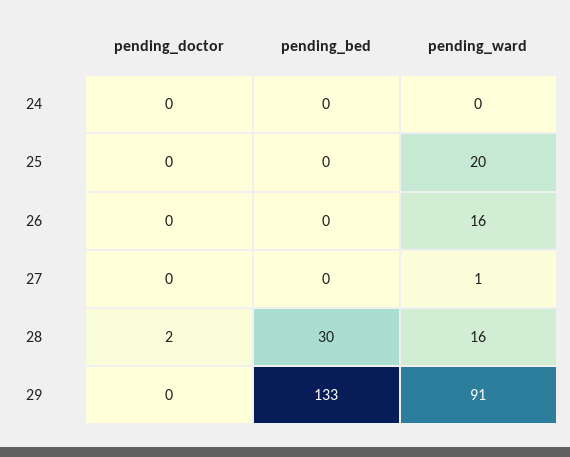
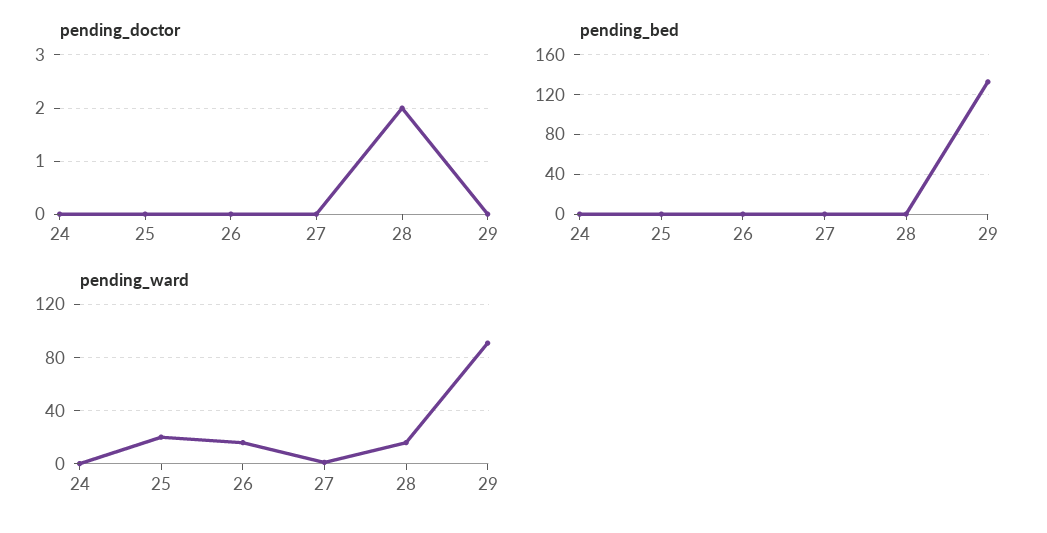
  {
    "pending_doctor": {
      "24": 0,
      "25": 0,
      "26": 0,
      "27": 0,
      "28": 2,
      "29": 0
    },
    "pending_bed": {
      "24": 0,
      "25": 0,
      "26": 0,
      "27": 0,
-     "28": 30,
+     "28": 0,
      "29": 133
    },
    "pending_ward": {
      "24": 0,
      "25": 20,
      "26": 16,
      "27": 1,
      "28": 16,
      "29": 91
    }
  }

